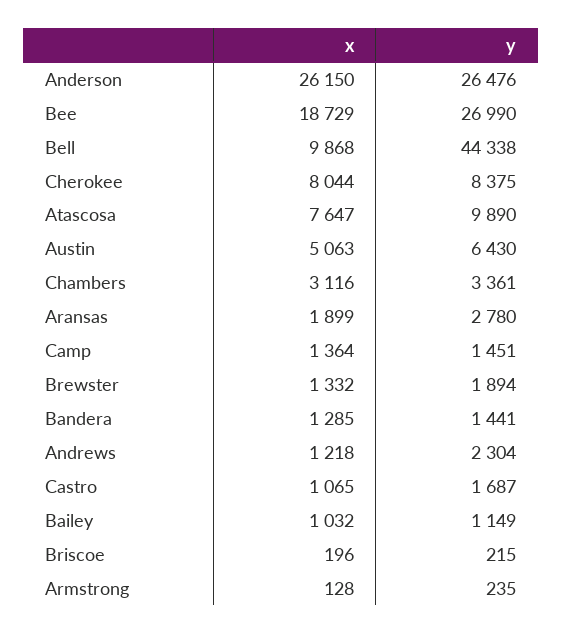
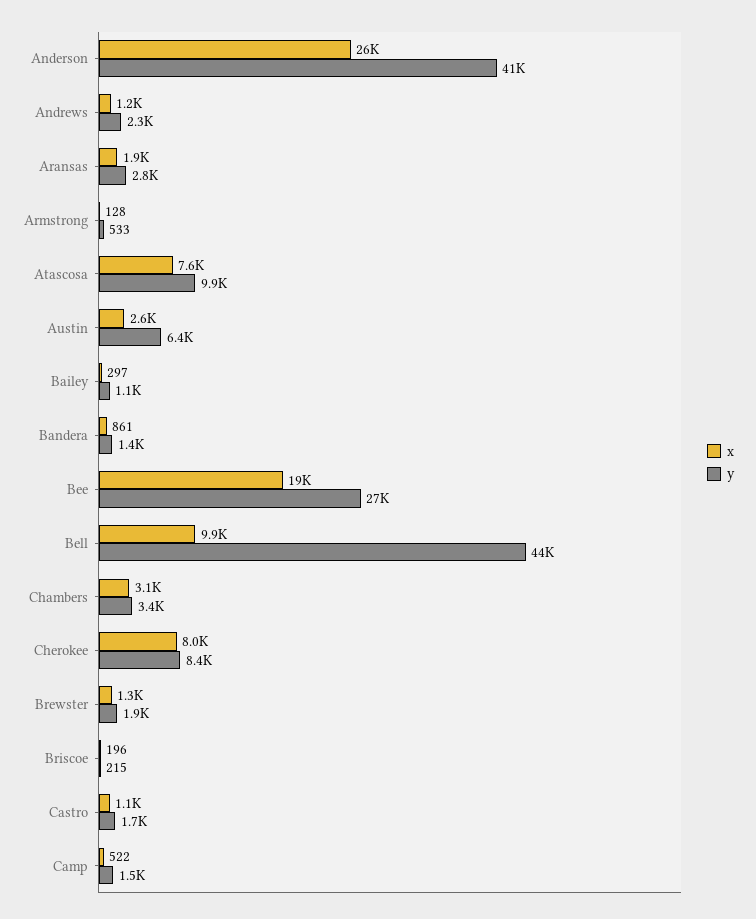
  {
    "x": {
      "Anderson": 26150,
      "Bee": 18729,
      "Bell": 9868,
      "Cherokee": 8044,
      "Atascosa": 7647,
-     "Austin": 5063,
+     "Austin": 2600,
      "Chambers": 3116,
      "Aransas": 1899,
-     "Camp": 1364,
+     "Camp": 522,
      "Brewster": 1332,
-     "Bandera": 1285,
+     "Bandera": 861,
      "Andrews": 1218,
      "Castro": 1065,
-     "Bailey": 1032,
+     "Bailey": 297,
      "Briscoe": 196,
      "Armstrong": 128
    },
    "y": {
-     "Anderson": 26476,
+     "Anderson": 41000,
      "Bee": 26990,
      "Bell": 44338,
      "Cherokee": 8375,
      "Atascosa": 9890,
      "Austin": 6430,
      "Chambers": 3361,
      "Aransas": 2780,
      "Camp": 1451,
      "Brewster": 1894,
      "Bandera": 1441,
      "Andrews": 2304,
      "Castro": 1687,
      "Bailey": 1149,
      "Briscoe": 215,
-     "Armstrong": 235
+     "Armstrong": 533
    }
  }

